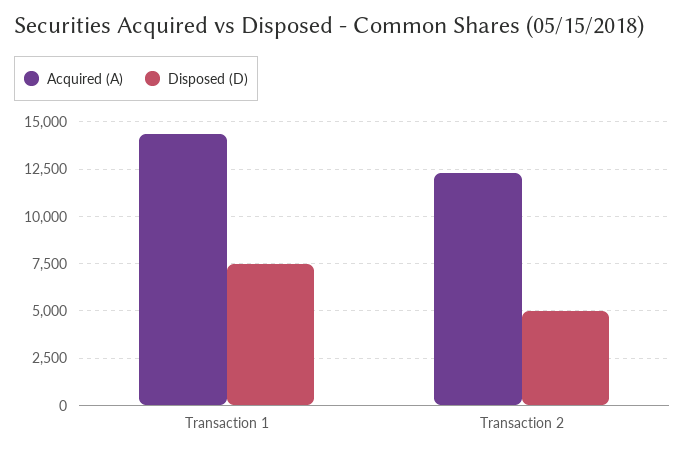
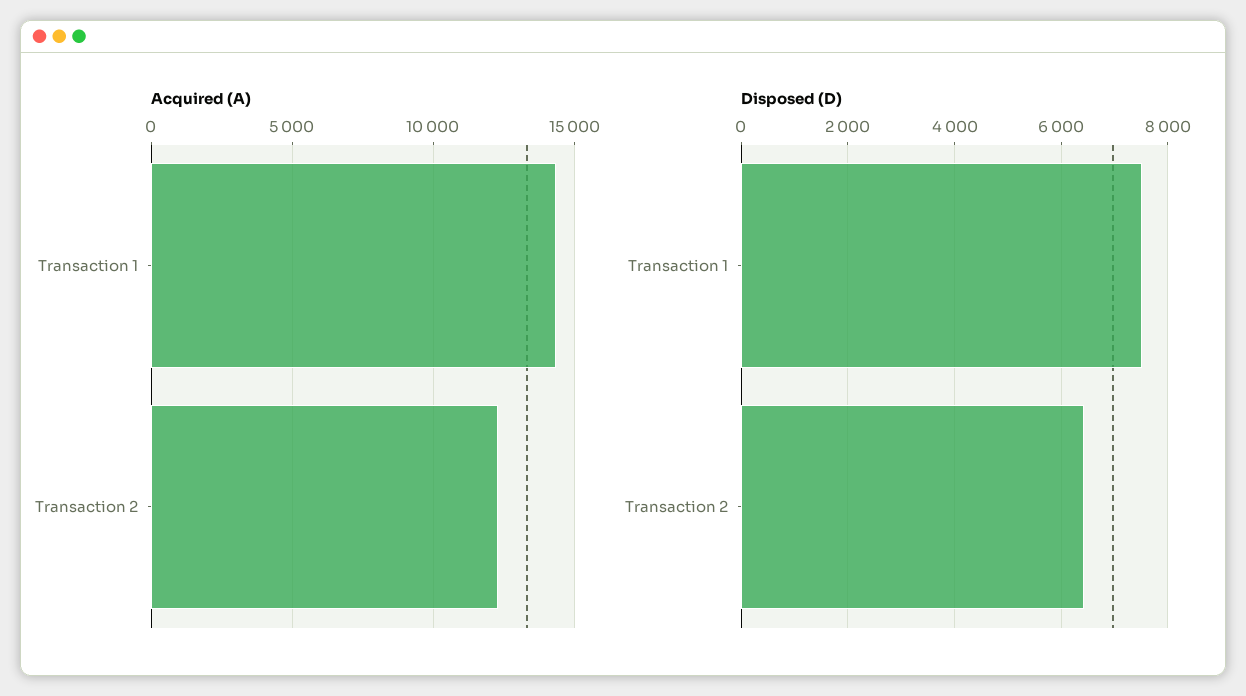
  {
    "Acquired (A)": {
      "Transaction 1": 14500,
      "Transaction 2": 12500
    },
    "Disposed (D)": {
      "Transaction 1": 7600,
-     "Transaction 2": 5000
+     "Transaction 2": 6400
    }
  }

